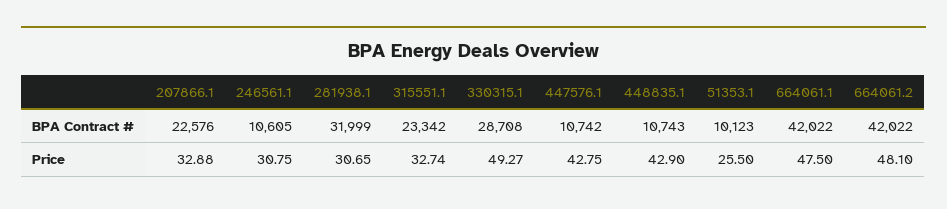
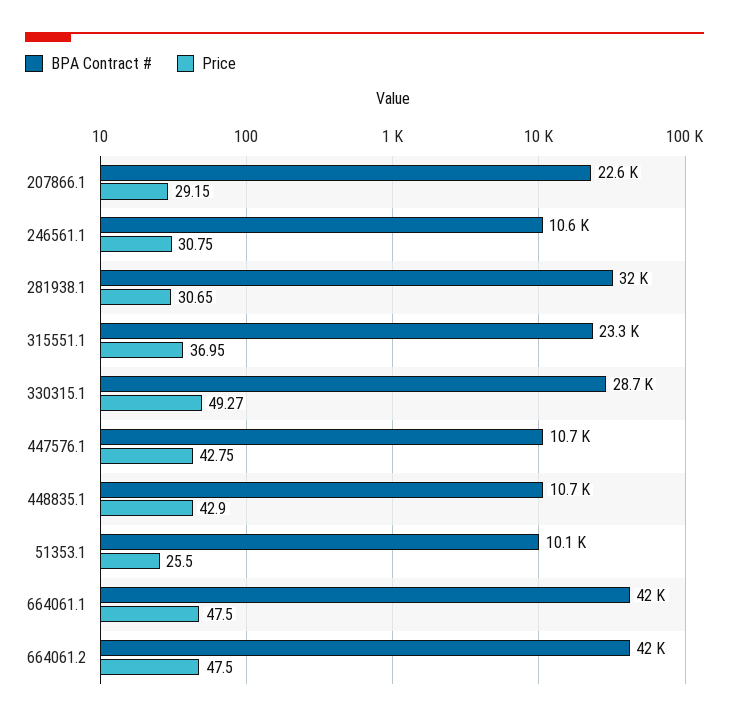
  {
    "BPA Contract #": {
      "207866.1": 22576,
      "246561.1": 10605,
      "281938.1": 31999,
      "315551.1": 23342,
      "330315.1": 28708,
      "447576.1": 10742,
      "448835.1": 10743,
      "51353.1": 10123,
      "664061.1": 42022,
      "664061.2": 42022
    },
    "Price": {
-     "207866.1": 32.88,
+     "207866.1": 29.15,
      "246561.1": 30.75,
      "281938.1": 30.65,
-     "315551.1": 32.74,
+     "315551.1": 36.95,
      "330315.1": 49.27,
      "447576.1": 42.75,
      "448835.1": 42.9,
      "51353.1": 25.5,
      "664061.1": 47.5,
-     "664061.2": 48.1
+     "664061.2": 47.5
    }
  }

